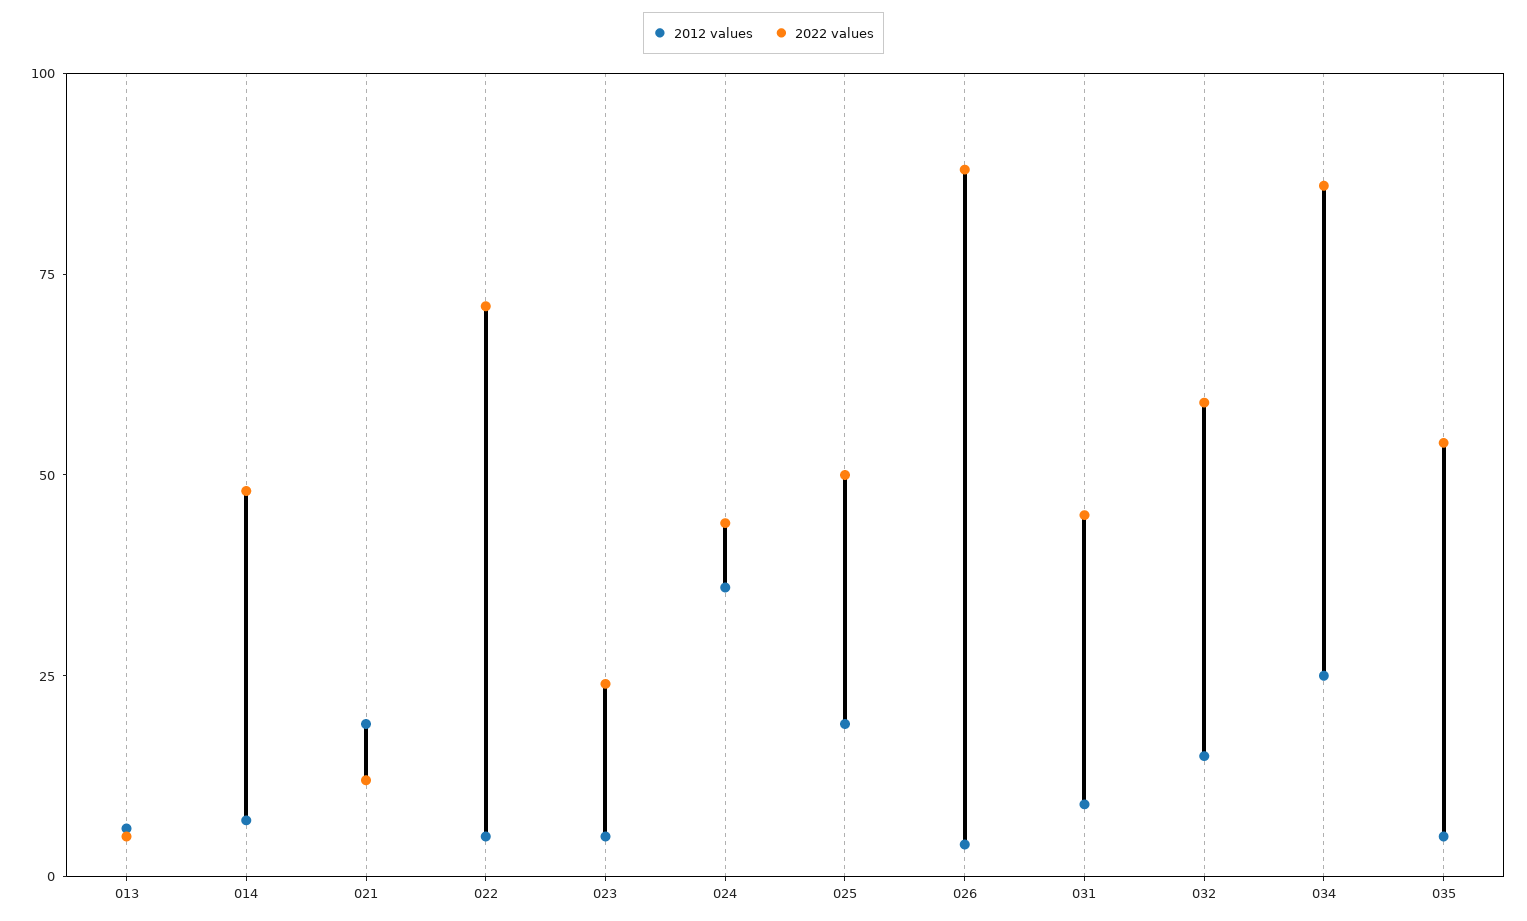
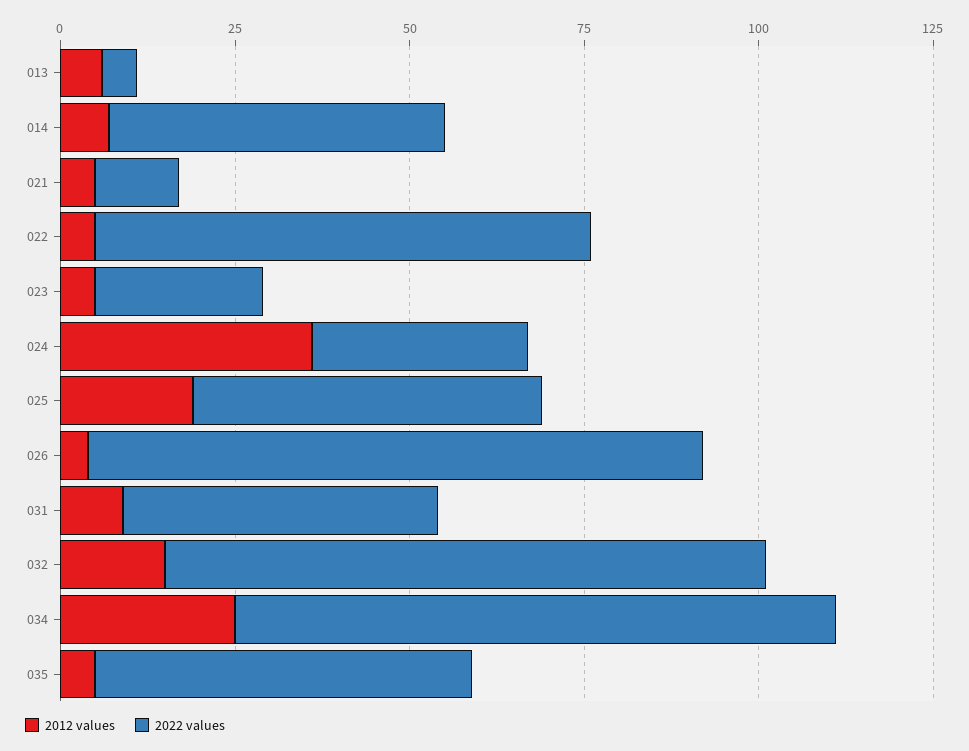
  {
    "2012 values": {
      "013": 5,
      "014": 5,
-     "021": 20,
+     "021": 5,
      "022": 5,
      "023": 5,
      "024": 35,
      "025": 20,
      "026": 5,
      "031": 10,
      "032": 15,
      "034": 25,
      "035": 5
    },
    "2022 values": {
      "013": 5,
      "014": 50,
      "021": 10,
      "022": 70,
      "023": 25,
-     "024": 45,
+     "024": 30,
      "025": 50,
      "026": 90,
      "031": 45,
-     "032": 60,
+     "032": 85,
      "034": 85,
      "035": 55
    }
  }

